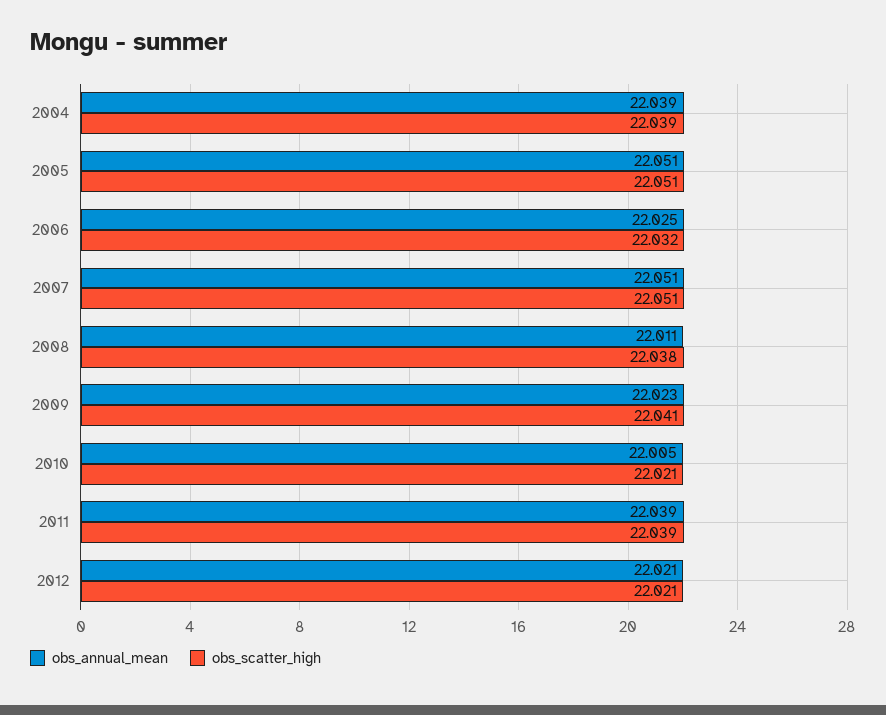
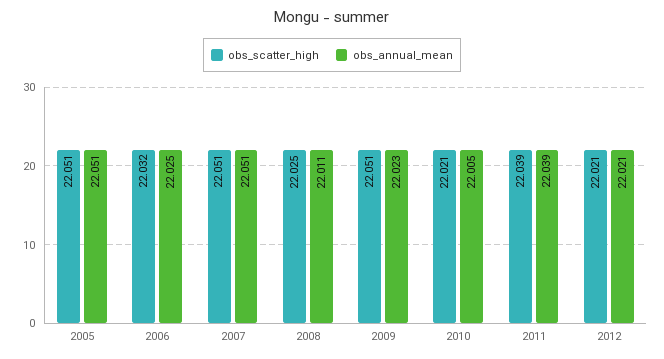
  {
    "obs_annual_mean": {
-     "2004": 22.039,
      "2005": 22.051,
      "2006": 22.025,
      "2007": 22.051,
      "2008": 22.011,
      "2009": 22.023,
      "2010": 22.005,
      "2011": 22.039,
      "2012": 22.021
    },
    "obs_scatter_high": {
-     "2004": 22.039,
      "2005": 22.051,
      "2006": 22.032,
      "2007": 22.051,
-     "2008": 22.038,
+     "2008": 22.025,
-     "2009": 22.041,
+     "2009": 22.051,
      "2010": 22.021,
      "2011": 22.039,
      "2012": 22.021
    }
  }

